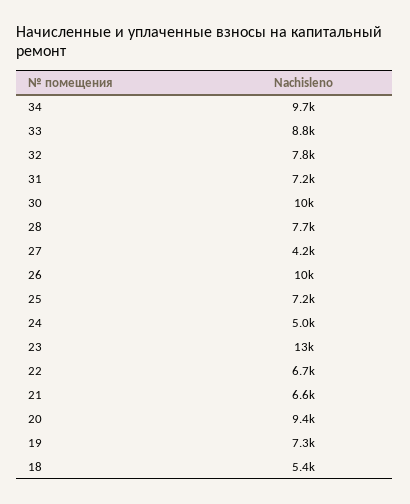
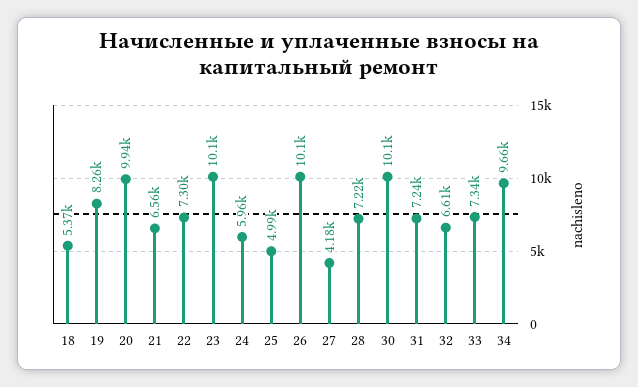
  {
    "34": 9660,
-   "33": 8800,
+   "33": 7340,
-   "32": 7800,
+   "32": 6610,
    "31": 7240,
    "30": 10100,
-   "28": 7700,
+   "28": 7220,
    "27": 4180,
    "26": 10100,
-   "25": 7200,
+   "25": 4990,
-   "24": 5000,
+   "24": 5960,
-   "23": 13000,
+   "23": 10100,
-   "22": 6700,
+   "22": 7300,
    "21": 6560,
-   "20": 9400,
+   "20": 9940,
-   "19": 7300,
+   "19": 8260,
    "18": 5370
  }

